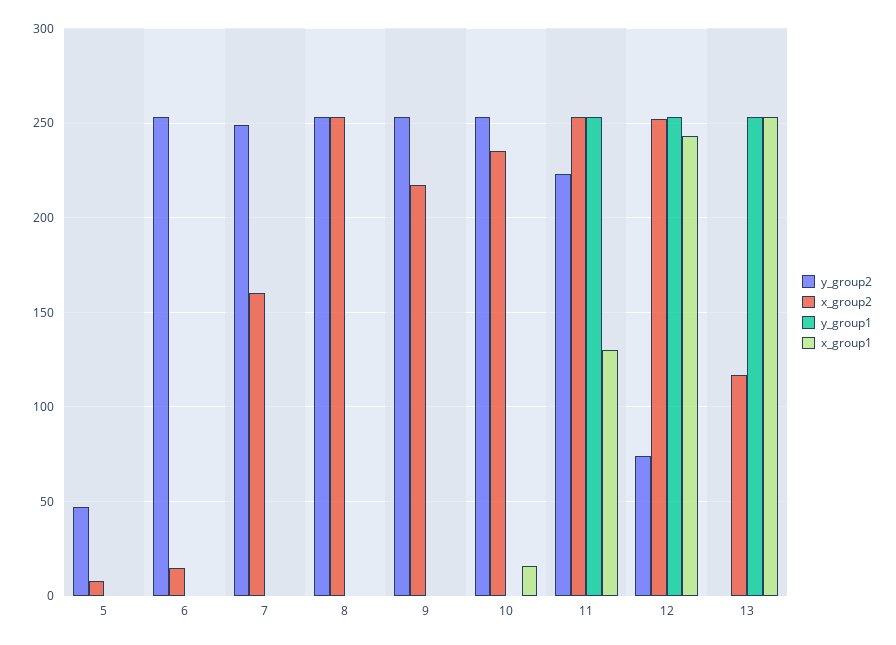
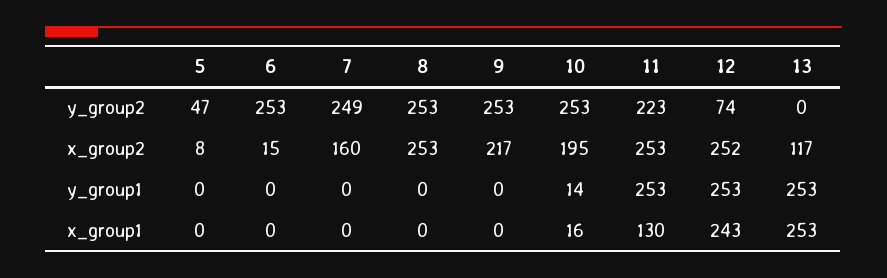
  {
    "y_group2": {
      "5": 47,
      "6": 253,
      "7": 249,
      "8": 253,
      "9": 253,
      "10": 253,
      "11": 223,
      "12": 74,
      "13": 0
    },
    "x_group2": {
      "5": 8,
      "6": 15,
      "7": 160,
      "8": 253,
      "9": 217,
-     "10": 235,
+     "10": 195,
      "11": 253,
      "12": 252,
      "13": 117
    },
    "y_group1": {
      "5": 0,
      "6": 0,
      "7": 0,
      "8": 0,
      "9": 0,
-     "10": 0,
+     "10": 14,
      "11": 253,
      "12": 253,
      "13": 253
    },
    "x_group1": {
      "5": 0,
      "6": 0,
      "7": 0,
      "8": 0,
      "9": 0,
      "10": 16,
      "11": 130,
      "12": 243,
      "13": 253
    }
  }

